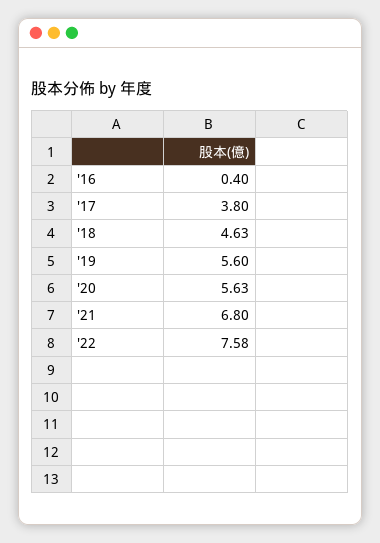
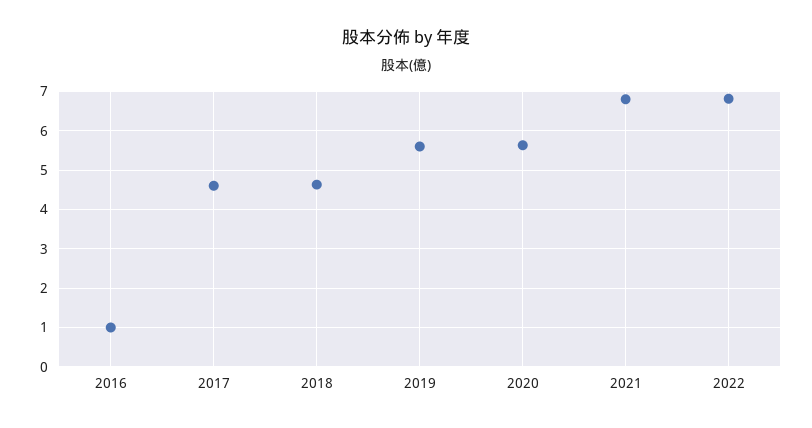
  {
-   "'16": 0.4,
+   "'16": 1,
-   "'17": 3.8,
+   "'17": 4.6,
    "'18": 4.63,
    "'19": 5.6,
    "'20": 5.63,
    "'21": 6.8,
-   "'22": 7.58
+   "'22": 6.8
  }

